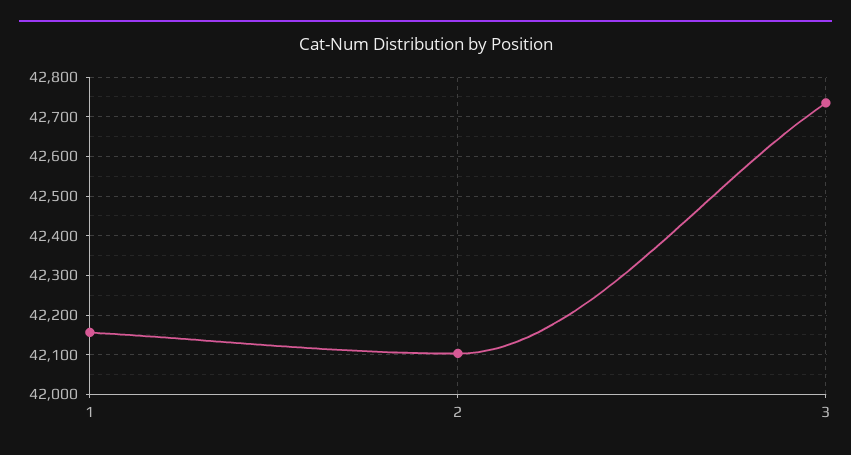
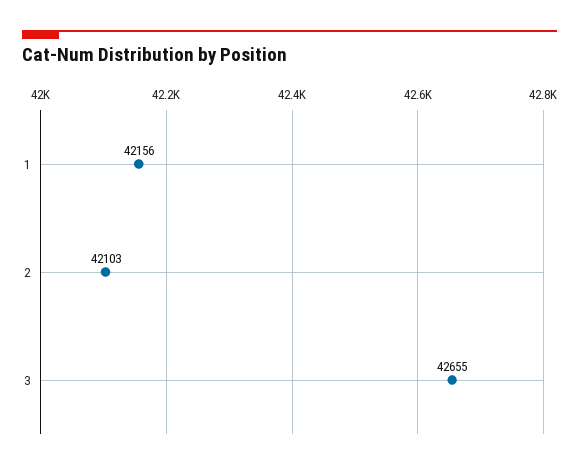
  {
    "1": 42156,
    "2": 42103,
-   "3": 42740
+   "3": 42655
  }

